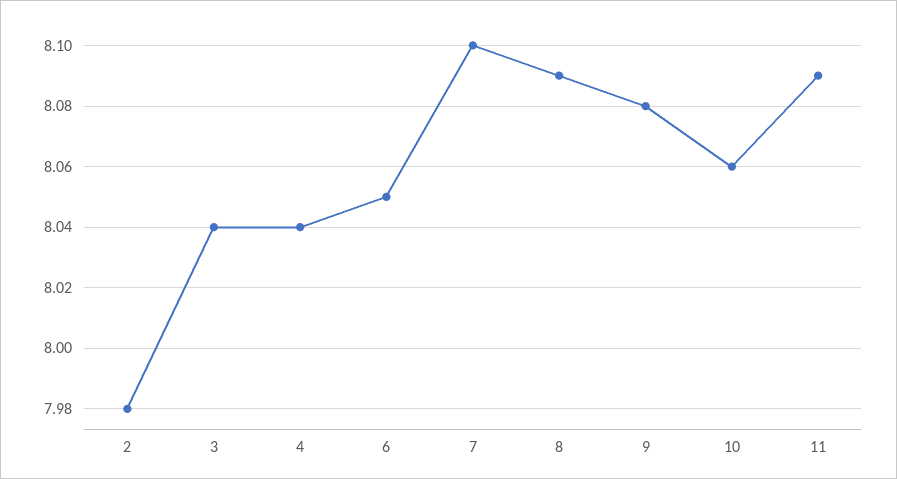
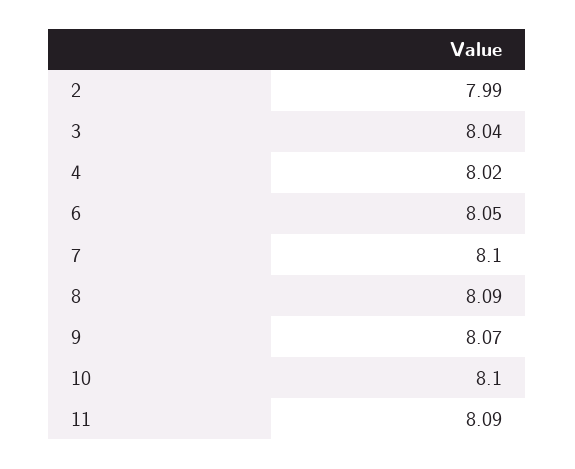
  {
-   "2": 7.98,
+   "2": 7.99,
    "3": 8.04,
-   "4": 8.04,
+   "4": 8.02,
    "6": 8.05,
    "7": 8.1,
    "8": 8.09,
-   "9": 8.08,
+   "9": 8.07,
-   "10": 8.06,
+   "10": 8.1,
    "11": 8.09
  }

